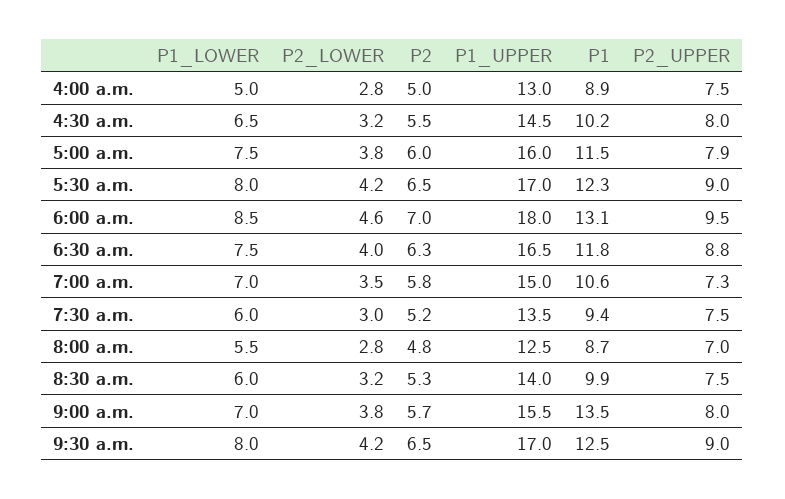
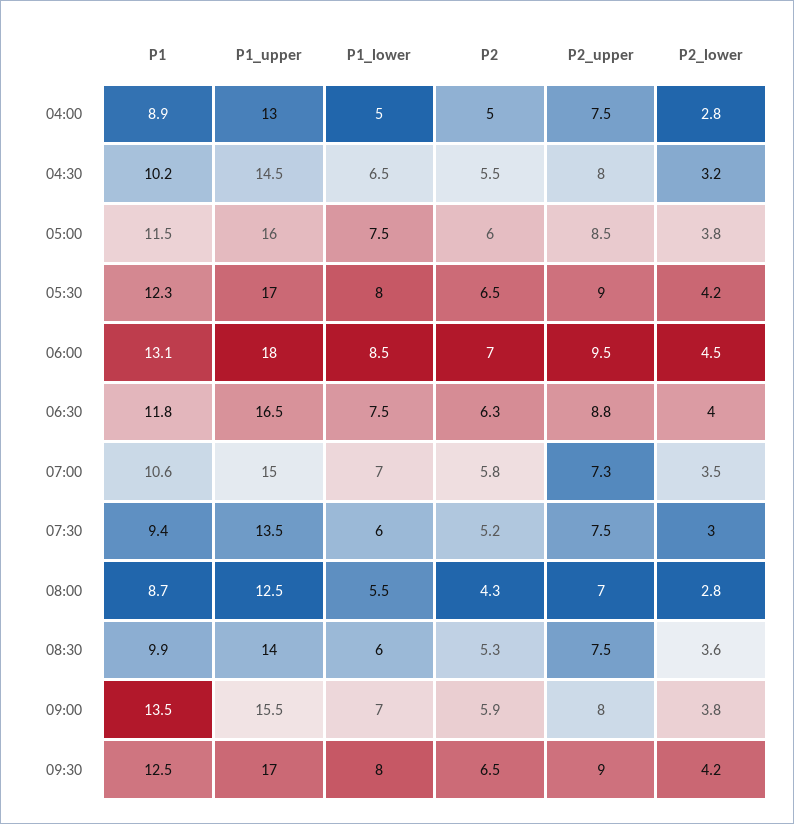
  {
    "P1_LOWER": {
      "4:00 a.m.": 5,
      "4:30 a.m.": 6.5,
      "5:00 a.m.": 7.5,
      "5:30 a.m.": 8,
      "6:00 a.m.": 8.5,
      "6:30 a.m.": 7.5,
      "7:00 a.m.": 7,
      "7:30 a.m.": 6,
      "8:00 a.m.": 5.5,
      "8:30 a.m.": 6,
      "9:00 a.m.": 7,
      "9:30 a.m.": 8
    },
    "P2_LOWER": {
      "4:00 a.m.": 2.8,
      "4:30 a.m.": 3.2,
      "5:00 a.m.": 3.8,
      "5:30 a.m.": 4.2,
-     "6:00 a.m.": 4.6,
+     "6:00 a.m.": 4.5,
      "6:30 a.m.": 4,
      "7:00 a.m.": 3.5,
      "7:30 a.m.": 3,
      "8:00 a.m.": 2.8,
-     "8:30 a.m.": 3.2,
+     "8:30 a.m.": 3.6,
      "9:00 a.m.": 3.8,
      "9:30 a.m.": 4.2
    },
    "P2": {
      "4:00 a.m.": 5,
      "4:30 a.m.": 5.5,
      "5:00 a.m.": 6,
      "5:30 a.m.": 6.5,
      "6:00 a.m.": 7,
      "6:30 a.m.": 6.3,
      "7:00 a.m.": 5.8,
      "7:30 a.m.": 5.2,
-     "8:00 a.m.": 4.8,
+     "8:00 a.m.": 4.3,
      "8:30 a.m.": 5.3,
-     "9:00 a.m.": 5.7,
+     "9:00 a.m.": 5.9,
      "9:30 a.m.": 6.5
    },
    "P1_UPPER": {
      "4:00 a.m.": 13,
      "4:30 a.m.": 14.5,
      "5:00 a.m.": 16,
      "5:30 a.m.": 17,
      "6:00 a.m.": 18,
      "6:30 a.m.": 16.5,
      "7:00 a.m.": 15,
      "7:30 a.m.": 13.5,
      "8:00 a.m.": 12.5,
      "8:30 a.m.": 14,
      "9:00 a.m.": 15.5,
      "9:30 a.m.": 17
    },
    "P1": {
      "4:00 a.m.": 8.9,
      "4:30 a.m.": 10.2,
      "5:00 a.m.": 11.5,
      "5:30 a.m.": 12.3,
      "6:00 a.m.": 13.1,
      "6:30 a.m.": 11.8,
      "7:00 a.m.": 10.6,
      "7:30 a.m.": 9.4,
      "8:00 a.m.": 8.7,
      "8:30 a.m.": 9.9,
      "9:00 a.m.": 13.5,
      "9:30 a.m.": 12.5
    },
    "P2_UPPER": {
      "4:00 a.m.": 7.5,
      "4:30 a.m.": 8,
-     "5:00 a.m.": 7.9,
+     "5:00 a.m.": 8.5,
      "5:30 a.m.": 9,
      "6:00 a.m.": 9.5,
      "6:30 a.m.": 8.8,
      "7:00 a.m.": 7.3,
      "7:30 a.m.": 7.5,
      "8:00 a.m.": 7,
      "8:30 a.m.": 7.5,
      "9:00 a.m.": 8,
      "9:30 a.m.": 9
    }
  }

